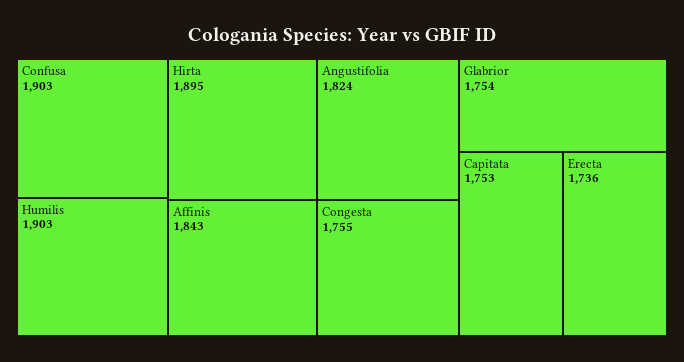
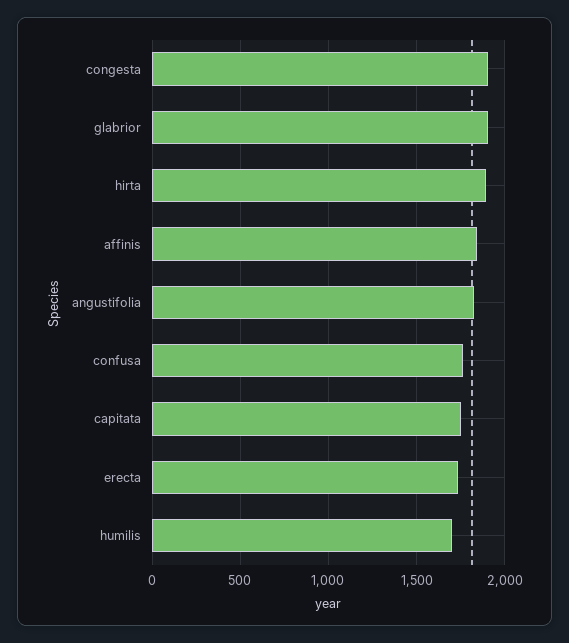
  {
-   "Confusa": 1903,
+   "Confusa": 1750,
-   "Humilis": 1903,
+   "Humilis": 1700,
    "Hirta": 1895,
    "Affinis": 1843,
    "Angustifolia": 1824,
-   "Congesta": 1755,
+   "Congesta": 1900,
-   "Glabrior": 1754,
+   "Glabrior": 1900,
    "Capitata": 1753,
    "Erecta": 1736
  }

